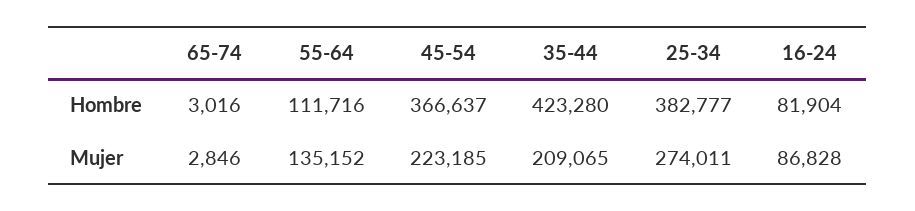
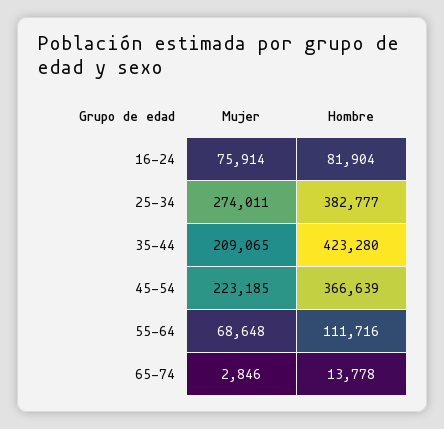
  {
    "65-74": {
-     "Hombre": 3016,
+     "Hombre": 13778,
      "Mujer": 2846
    },
    "55-64": {
      "Hombre": 111716,
-     "Mujer": 135152
+     "Mujer": 68648
    },
    "45-54": {
-     "Hombre": 366637,
+     "Hombre": 366639,
      "Mujer": 223185
    },
    "35-44": {
      "Hombre": 423280,
      "Mujer": 209065
    },
    "25-34": {
      "Hombre": 382777,
      "Mujer": 274011
    },
    "16-24": {
      "Hombre": 81904,
-     "Mujer": 86828
+     "Mujer": 75914
    }
  }

